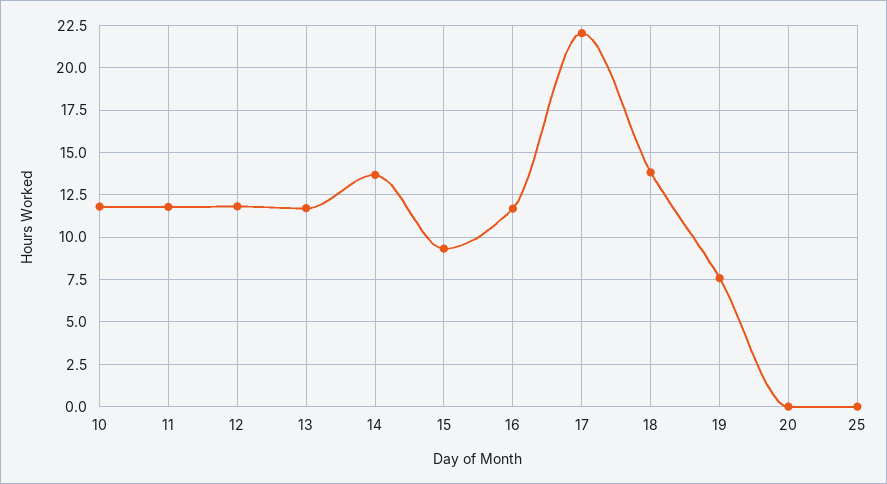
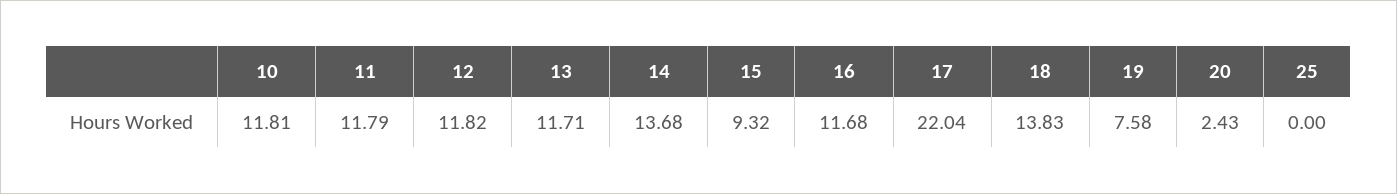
  {
    "10": 11.81,
    "11": 11.79,
    "12": 11.82,
    "13": 11.71,
    "14": 13.68,
    "15": 9.32,
    "16": 11.68,
    "17": 22.04,
    "18": 13.83,
    "19": 7.58,
-   "20": 0,
+   "20": 2.43,
    "25": 0
  }

